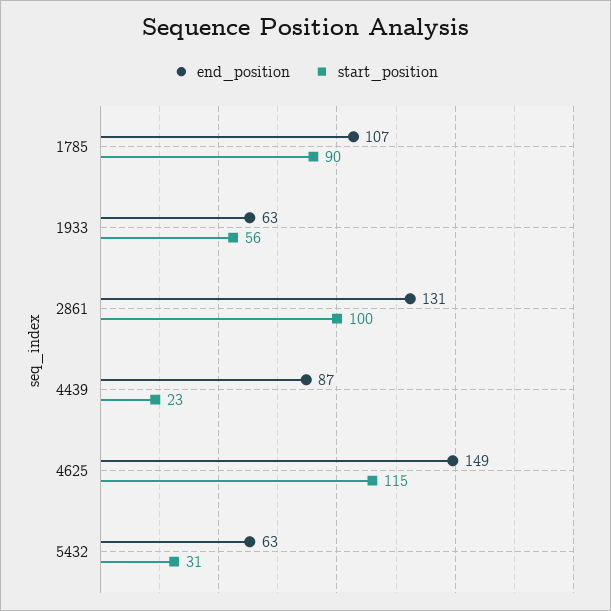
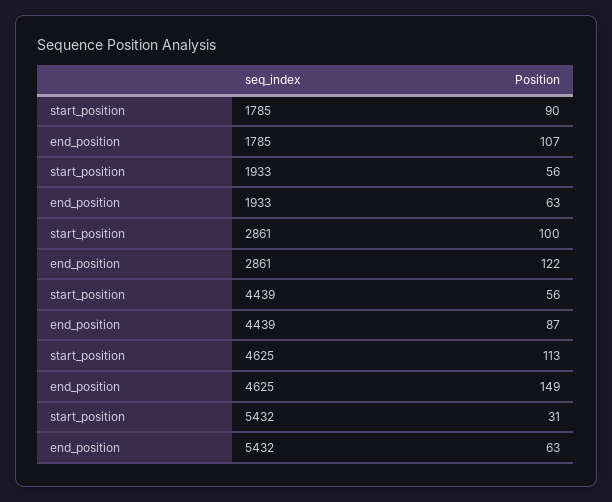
  {
    "end_position": {
      "1785": 107,
      "1933": 63,
-     "2861": 131,
+     "2861": 122,
      "4439": 87,
      "4625": 149,
      "5432": 63
    },
    "start_position": {
      "1785": 90,
      "1933": 56,
      "2861": 100,
-     "4439": 23,
+     "4439": 56,
-     "4625": 115,
+     "4625": 113,
      "5432": 31
    }
  }

